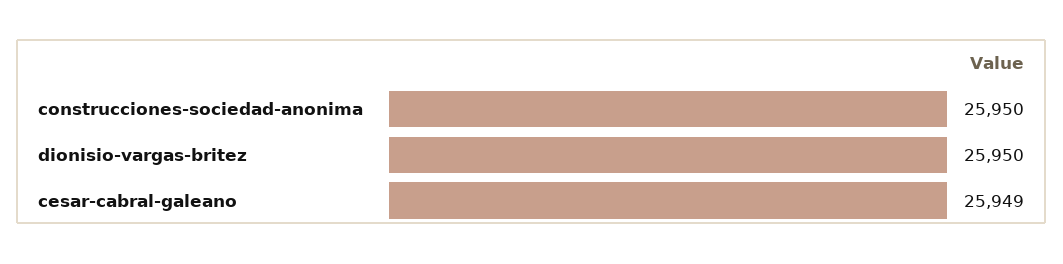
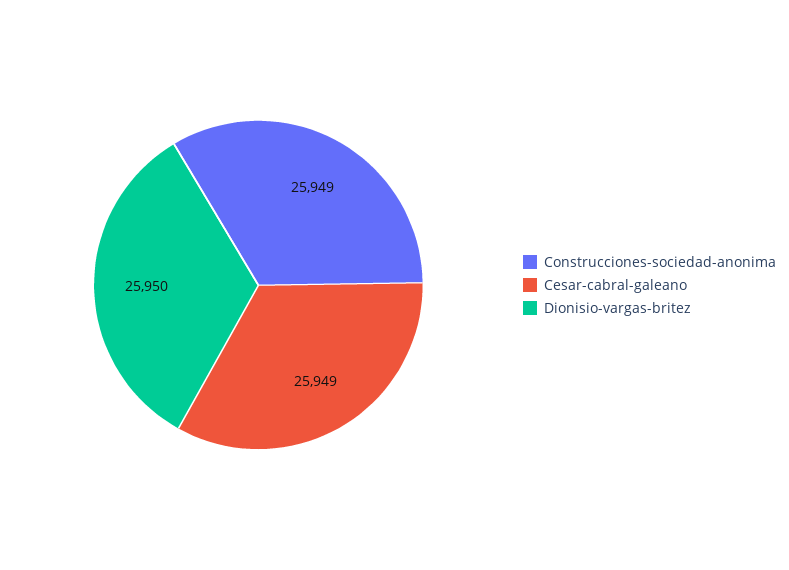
  {
-   "construcciones-sociedad-anonima": 25950,
+   "construcciones-sociedad-anonima": 25949,
    "dionisio-vargas-britez": 25950,
    "cesar-cabral-galeano": 25949
  }

